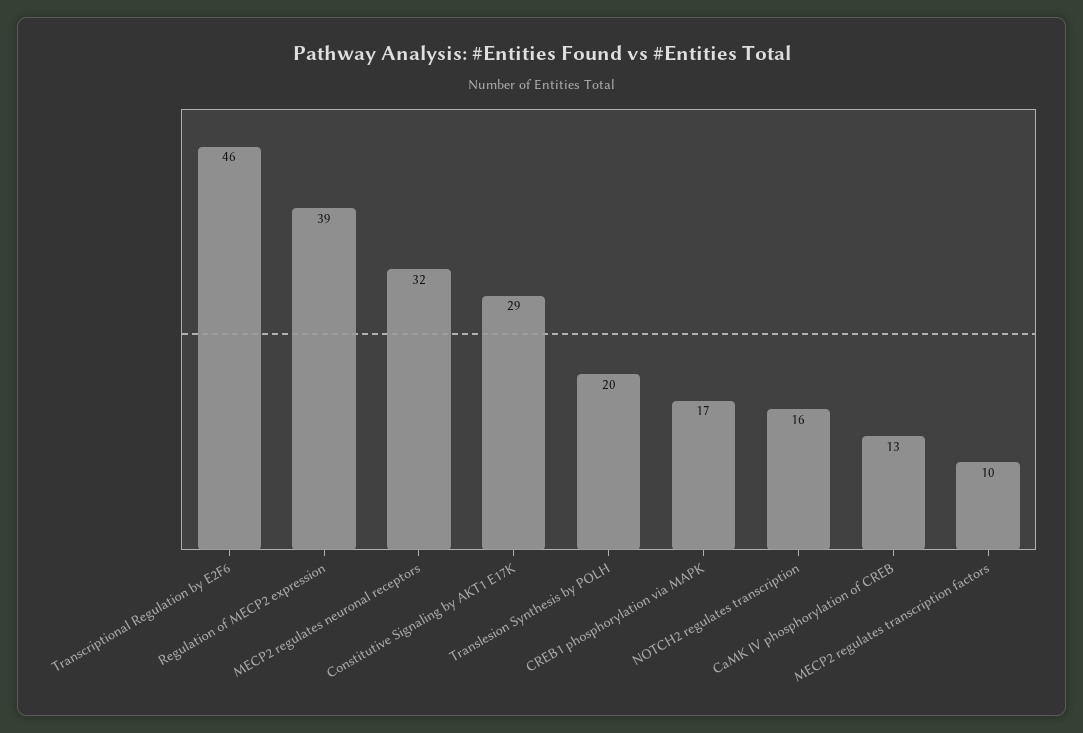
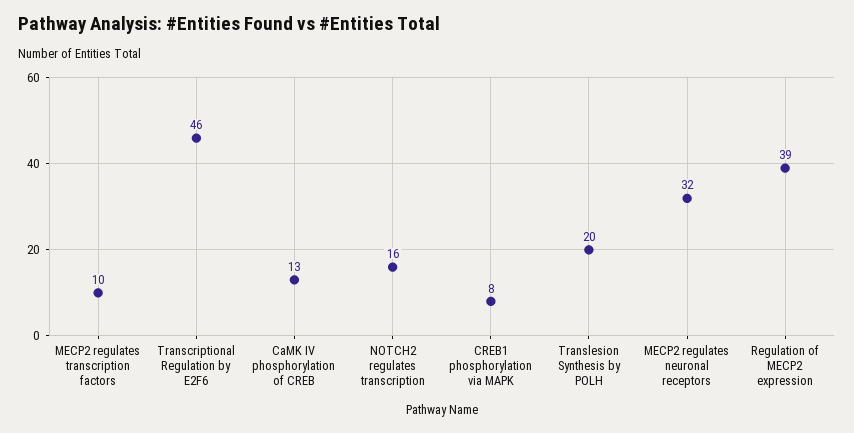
  {
    "Transcriptional Regulation by E2F6": 46,
    "Regulation of MECP2 expression": 39,
    "MECP2 regulates neuronal receptors": 32,
-   "Constitutive Signaling by AKT1 E17K": 29,
    "Translesion Synthesis by POLH": 20,
-   "CREB1 phosphorylation via MAPK": 17,
+   "CREB1 phosphorylation via MAPK": 8,
    "NOTCH2 regulates transcription": 16,
    "CaMK IV phosphorylation of CREB": 13,
    "MECP2 regulates transcription factors": 10
  }

